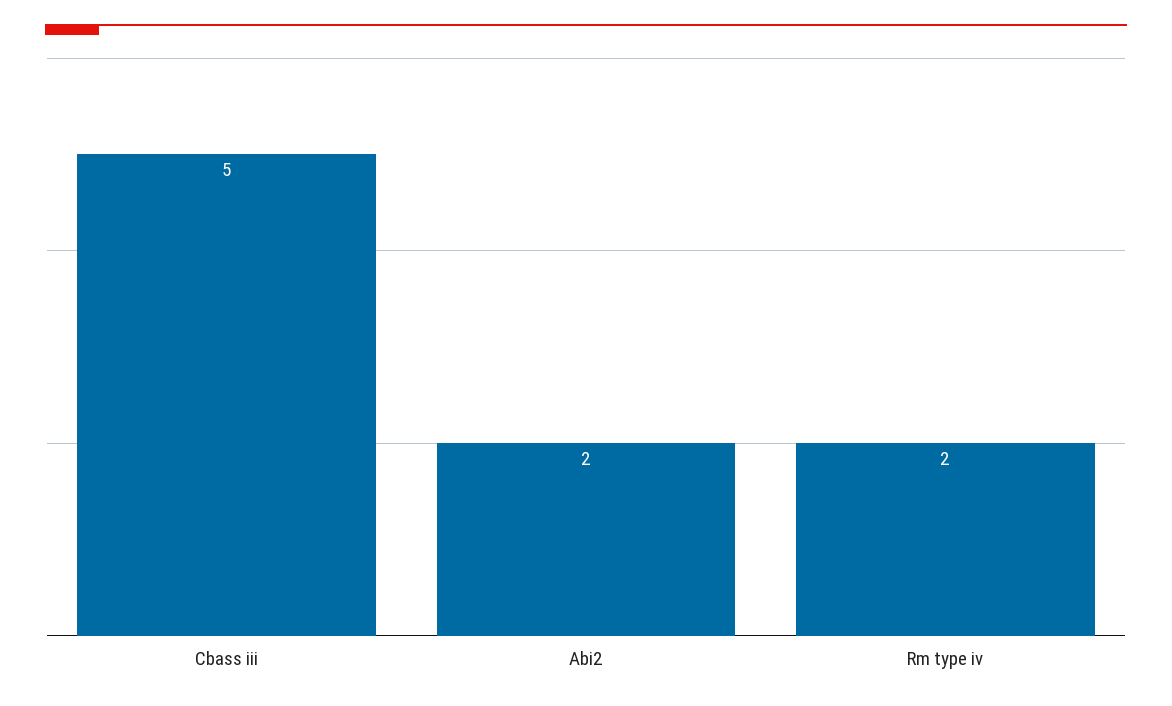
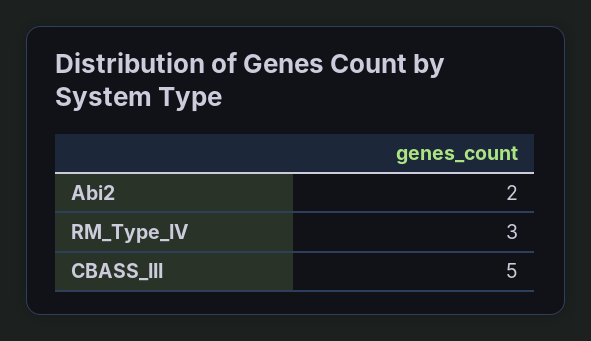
  {
    "Cbass iii": 5,
    "Abi2": 2,
-   "Rm type iv": 2
+   "Rm type iv": 3
  }

